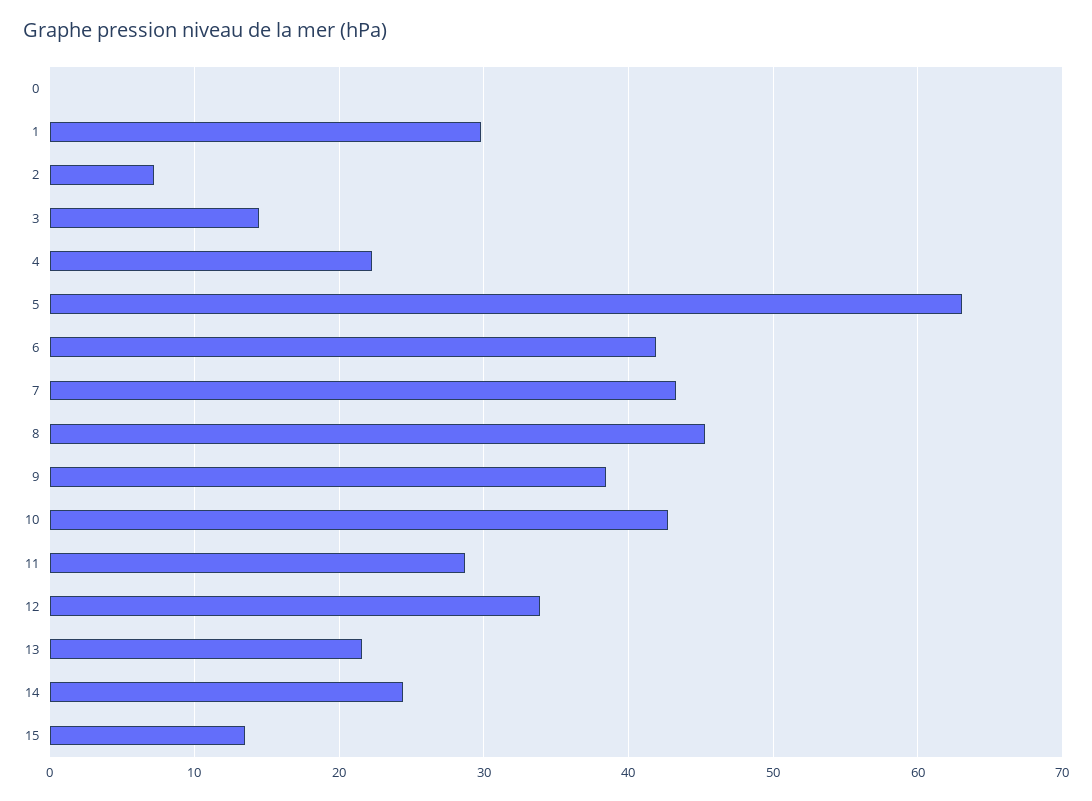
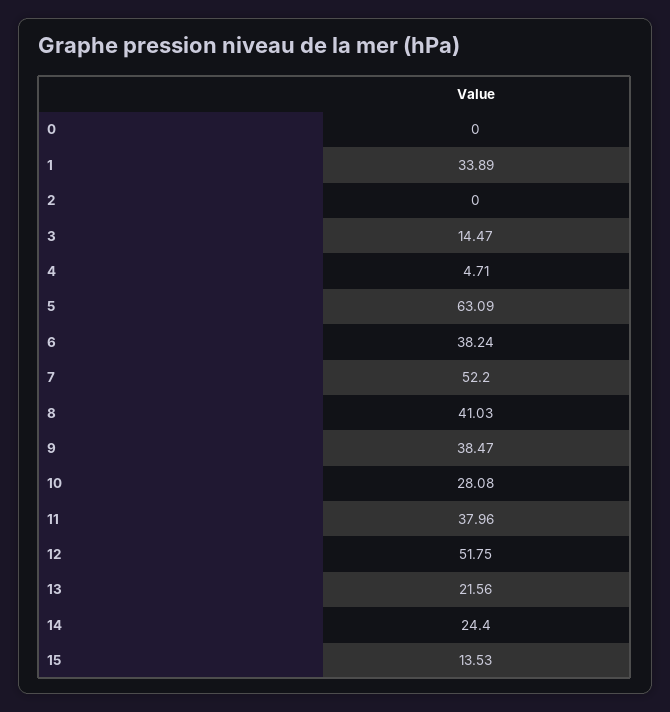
  {
    "0": 0,
-   "1": 30,
+   "1": 33.89,
-   "2": 7,
+   "2": 0,
    "3": 14.47,
-   "4": 22,
+   "4": 4.71,
    "5": 63.09,
-   "6": 42,
+   "6": 38.24,
-   "7": 43,
+   "7": 52.2,
-   "8": 45,
+   "8": 41.03,
    "9": 38.47,
-   "10": 43,
+   "10": 28.08,
-   "11": 29,
+   "11": 37.96,
-   "12": 34,
+   "12": 51.75,
    "13": 21.56,
    "14": 24.4,
    "15": 13.53
  }

